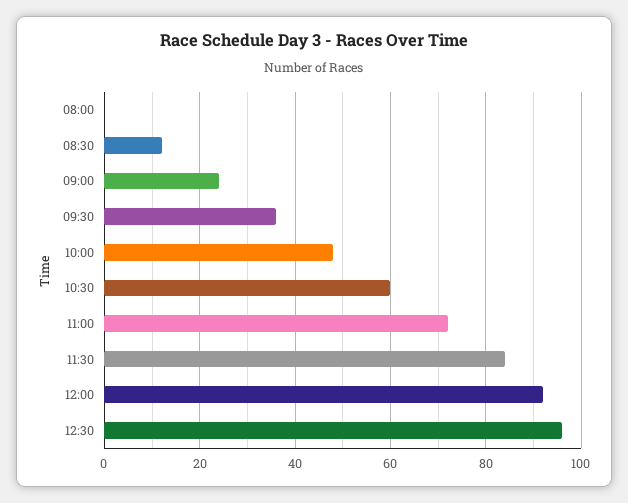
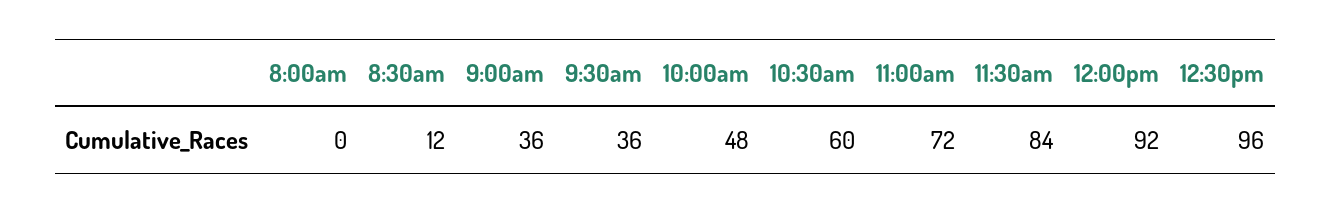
  {
    "08:00": 0,
    "08:30": 12,
-   "09:00": 25,
+   "09:00": 36,
    "09:30": 36,
    "10:00": 48,
    "10:30": 60,
    "11:00": 72,
    "11:30": 84,
    "12:00": 92,
    "12:30": 96
  }

